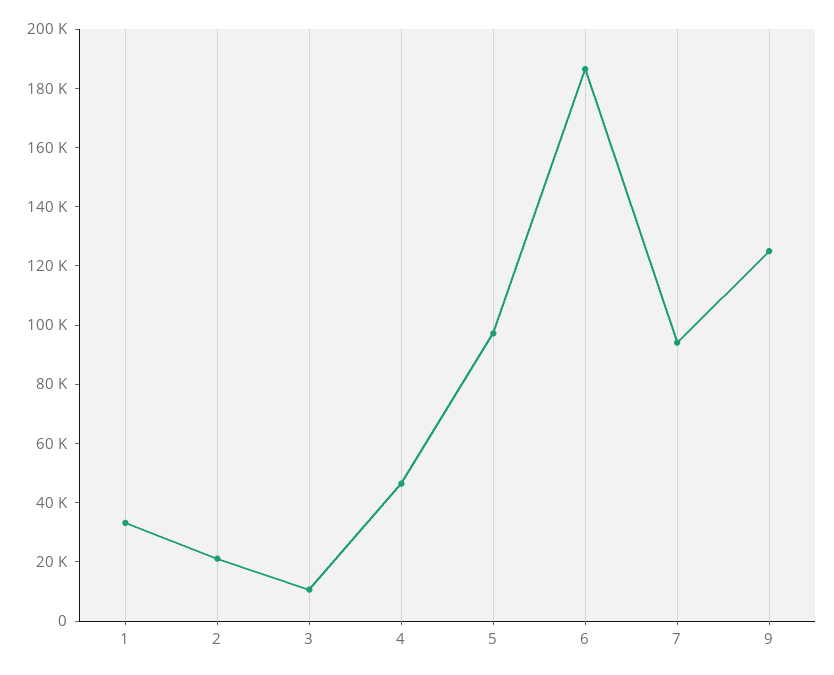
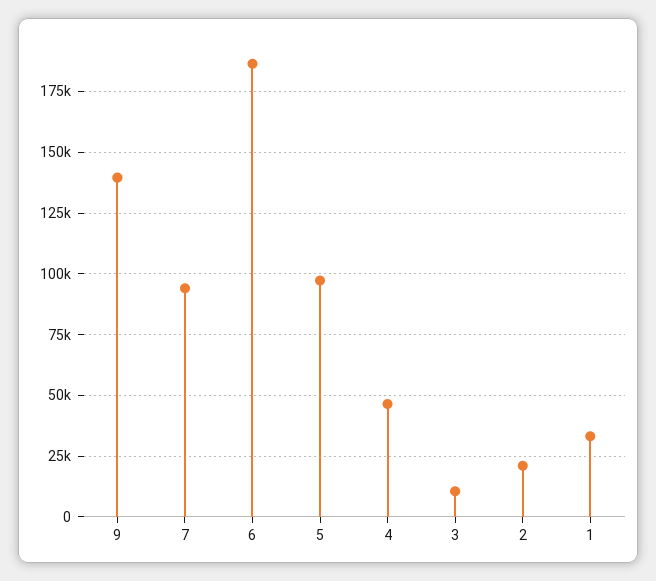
  {
    "1": 32500,
    "2": 20000,
    "3": 10000,
    "4": 47500,
    "5": 97500,
    "6": 187500,
    "7": 95000,
-   "9": 125000
+   "9": 140000
  }

